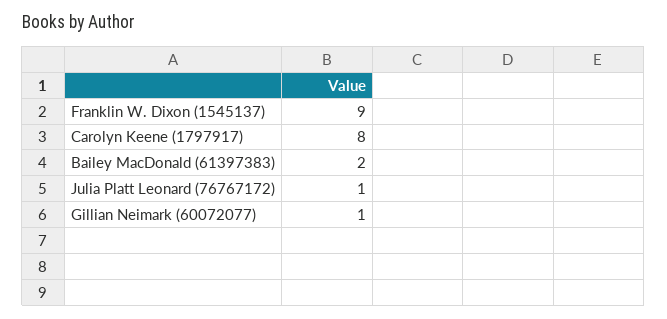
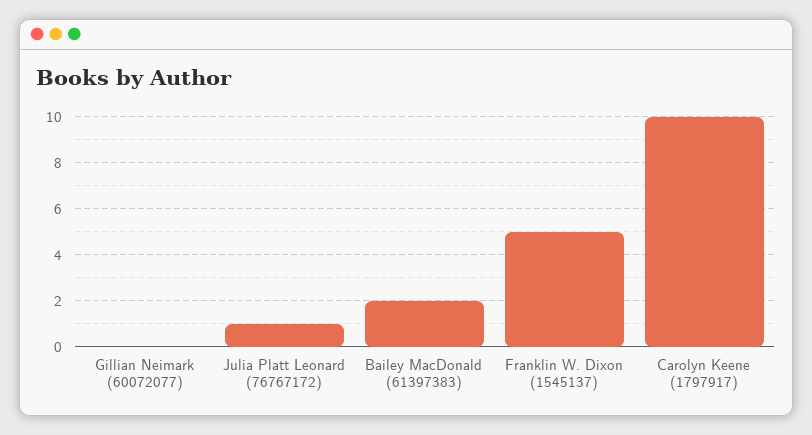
  {
-   "Franklin W. Dixon (1545137)": 9,
+   "Franklin W. Dixon (1545137)": 5,
-   "Carolyn Keene (1797917)": 8,
+   "Carolyn Keene (1797917)": 10,
    "Bailey MacDonald (61397383)": 2,
    "Julia Platt Leonard (76767172)": 1,
-   "Gillian Neimark (60072077)": 1
+   "Gillian Neimark (60072077)": 0
  }

